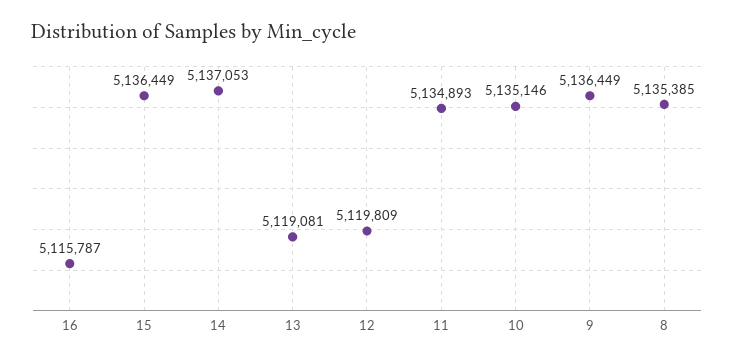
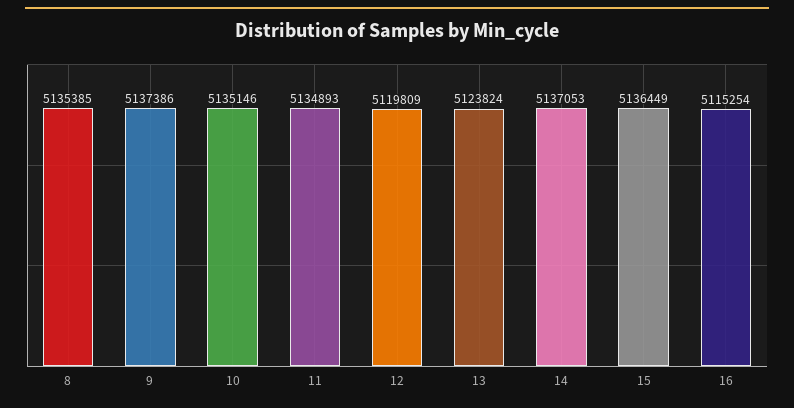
  {
-   "16": 5115787,
+   "16": 5115254,
    "15": 5136449,
    "14": 5137053,
-   "13": 5119081,
+   "13": 5123824,
    "12": 5119809,
    "11": 5134893,
    "10": 5135146,
-   "9": 5136449,
+   "9": 5137386,
    "8": 5135385
  }

